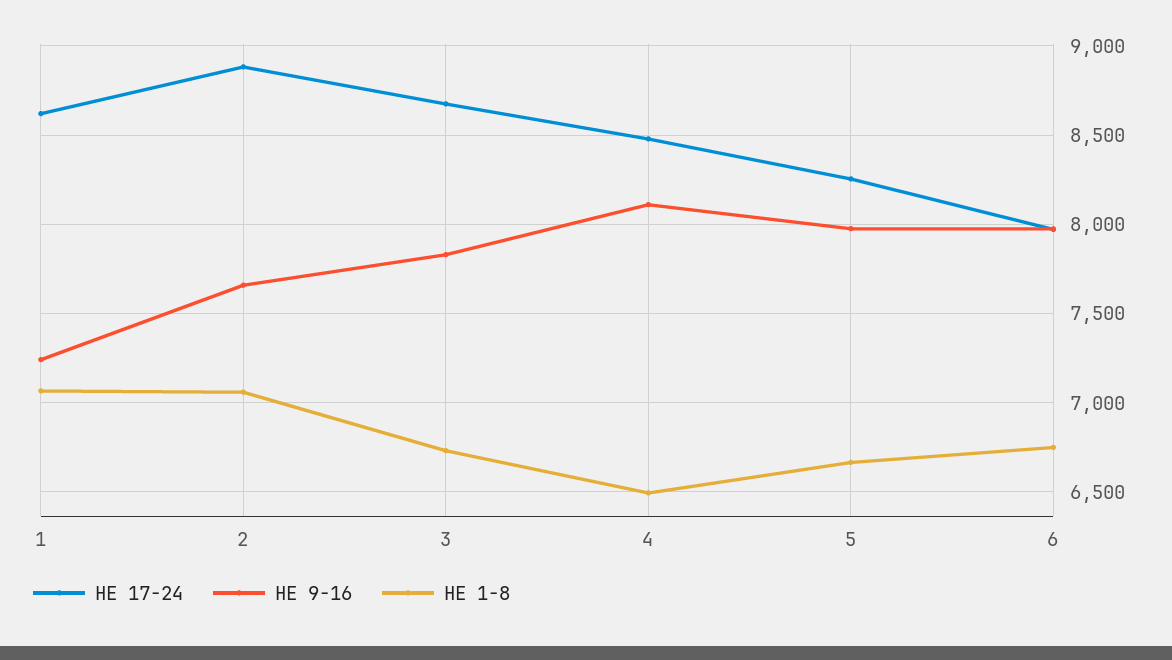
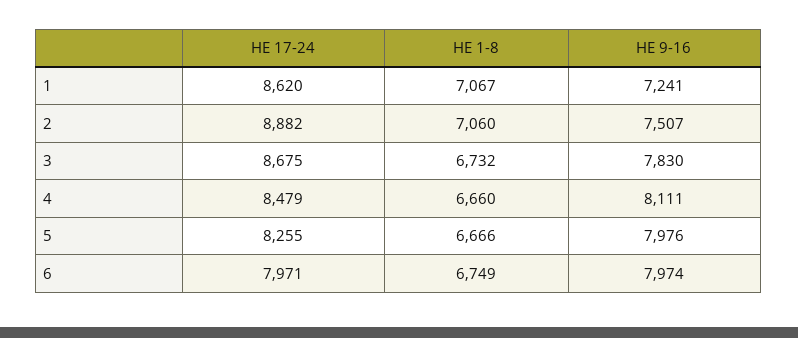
  {
    "HE 17-24": {
      "1": 8620,
      "2": 8882,
      "3": 8675,
      "4": 8479,
      "5": 8255,
      "6": 7971
    },
    "HE 9-16": {
      "1": 7241,
-     "2": 7650,
+     "2": 7507,
      "3": 7830,
      "4": 8111,
      "5": 7976,
      "6": 7974
    },
    "HE 1-8": {
      "1": 7067,
      "2": 7060,
      "3": 6732,
-     "4": 6500,
+     "4": 6660,
      "5": 6666,
      "6": 6749
    }
  }

